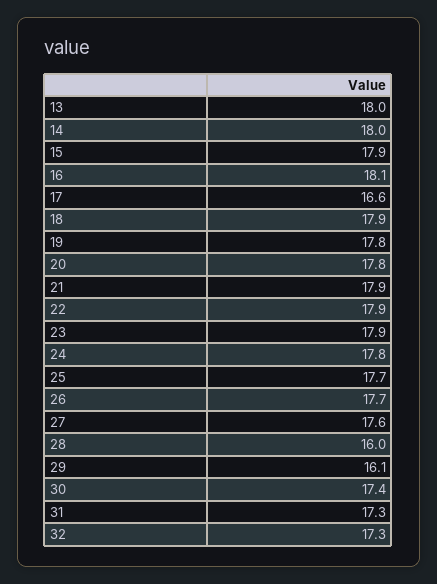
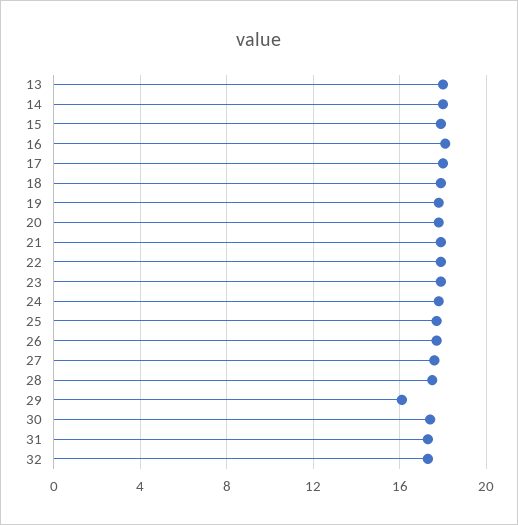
  {
    "13": 18,
    "14": 18,
    "15": 17.9,
    "16": 18.1,
-   "17": 16.6,
+   "17": 18,
    "18": 17.9,
    "19": 17.8,
    "20": 17.8,
    "21": 17.9,
    "22": 17.9,
    "23": 17.9,
    "24": 17.8,
    "25": 17.7,
    "26": 17.7,
    "27": 17.6,
-   "28": 16,
+   "28": 17.5,
    "29": 16.1,
    "30": 17.4,
    "31": 17.3,
    "32": 17.3
  }

